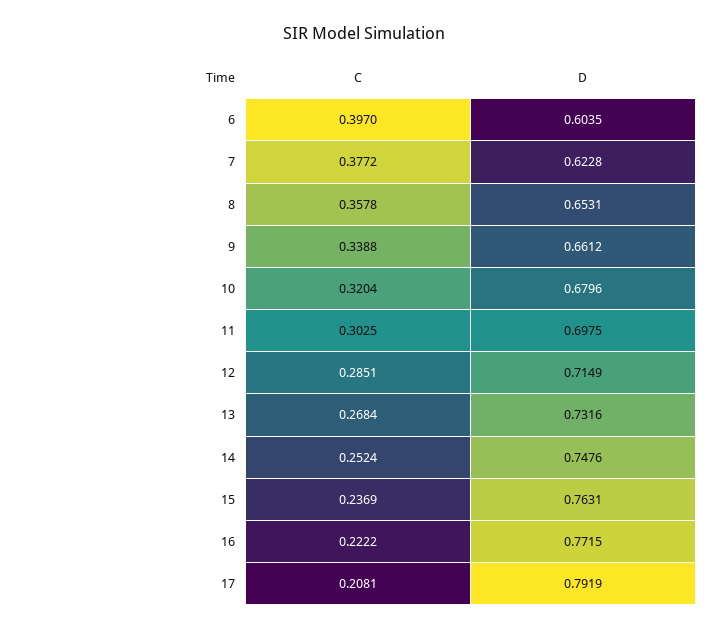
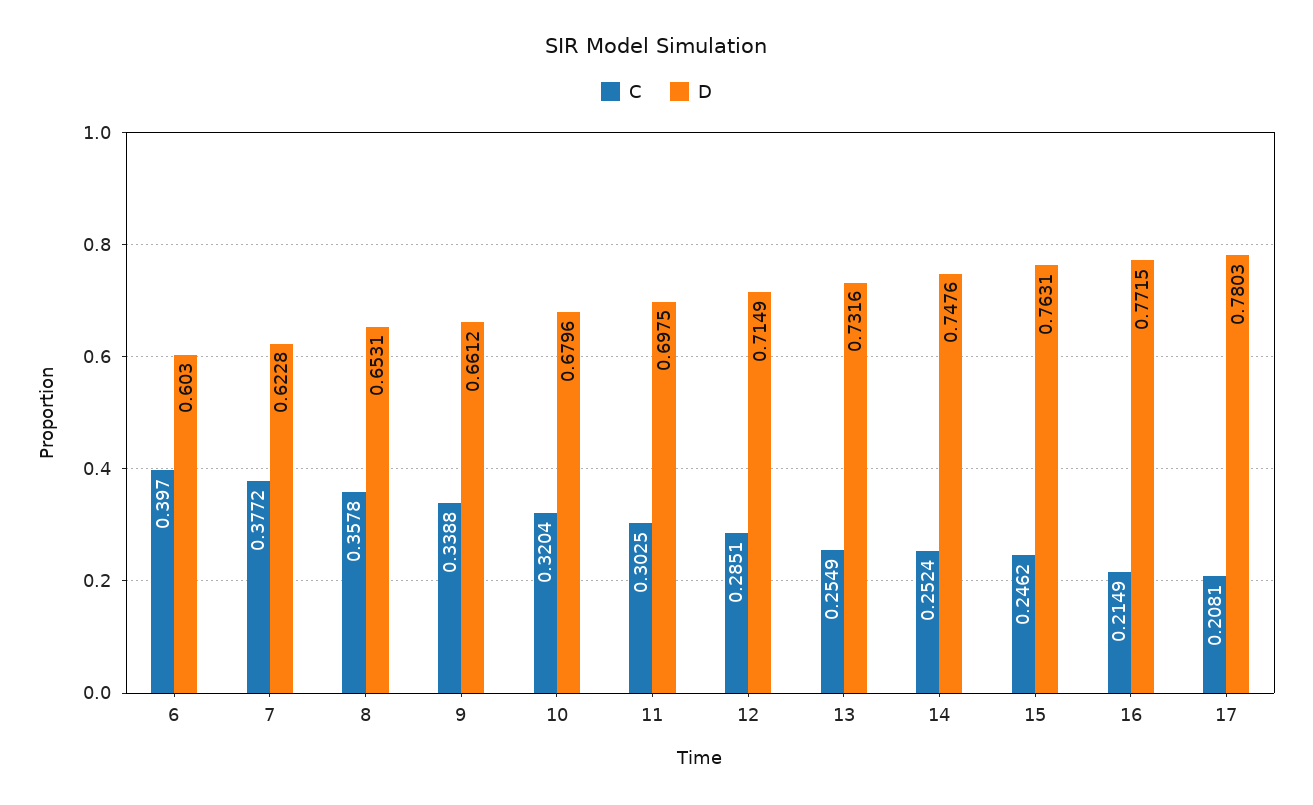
  {
    "C": {
      "6": 0.397,
      "7": 0.3772,
      "8": 0.3578,
      "9": 0.3388,
      "10": 0.3204,
      "11": 0.3025,
      "12": 0.2851,
-     "13": 0.2684,
+     "13": 0.2549,
      "14": 0.2524,
-     "15": 0.2369,
+     "15": 0.2462,
-     "16": 0.2222,
+     "16": 0.2149,
      "17": 0.2081
    },
    "D": {
-     "6": 0.6035,
+     "6": 0.603,
      "7": 0.6228,
      "8": 0.6531,
      "9": 0.6612,
      "10": 0.6796,
      "11": 0.6975,
      "12": 0.7149,
      "13": 0.7316,
      "14": 0.7476,
      "15": 0.7631,
      "16": 0.7715,
-     "17": 0.7919
+     "17": 0.7803
    }
  }

